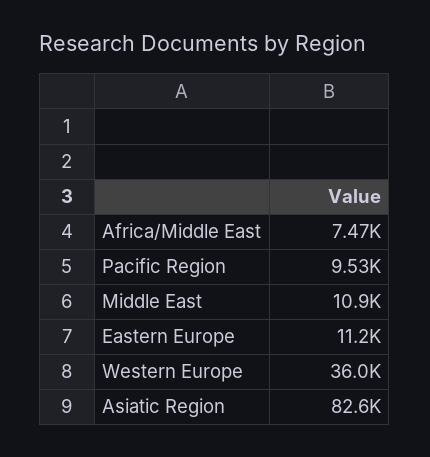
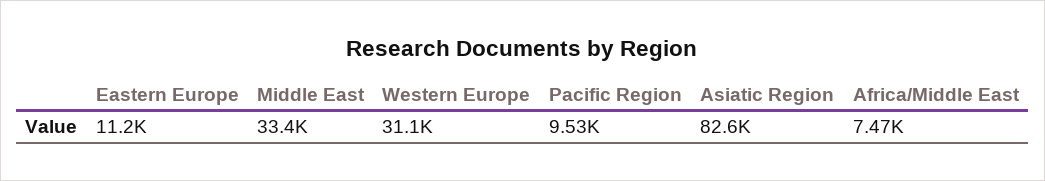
  {
    "Africa/Middle East": 7470,
    "Pacific Region": 9530,
-   "Middle East": 10900,
+   "Middle East": 33400,
    "Eastern Europe": 11200,
-   "Western Europe": 36000,
+   "Western Europe": 31100,
    "Asiatic Region": 82600
  }

